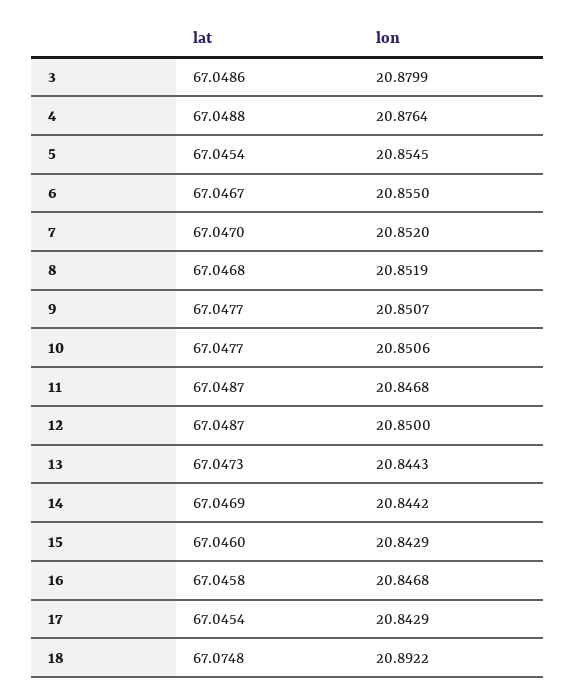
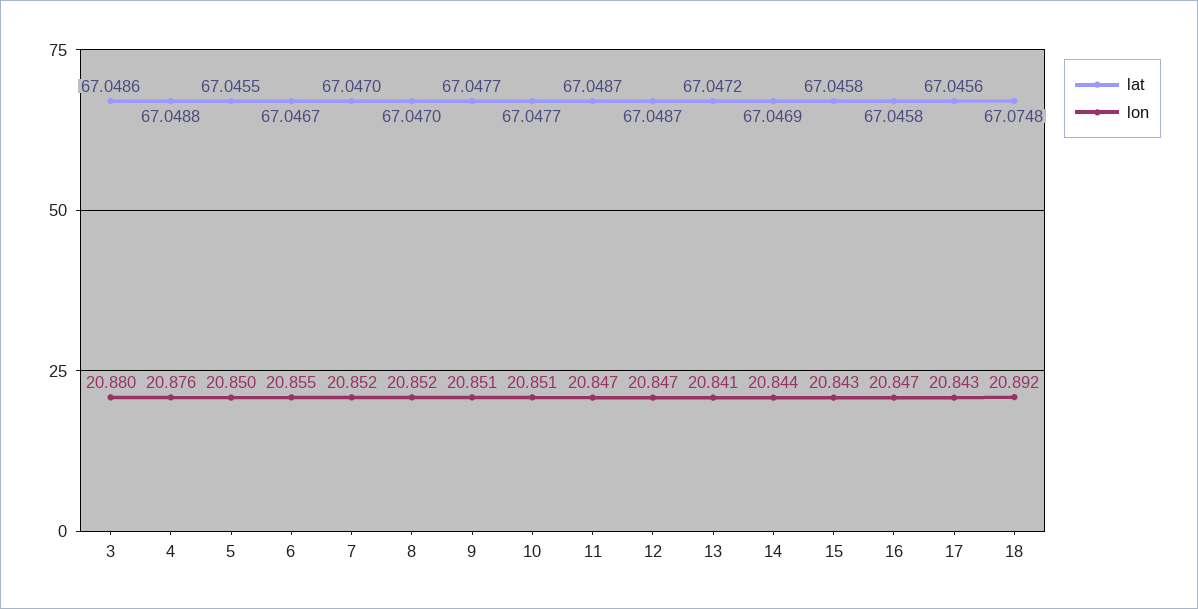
  {
    "lat": {
      "3": 67.0486,
      "4": 67.0488,
-     "5": 67.0454,
+     "5": 67.0455,
      "6": 67.0467,
      "7": 67.047,
-     "8": 67.0468,
+     "8": 67.047,
      "9": 67.0477,
      "10": 67.0477,
      "11": 67.0487,
      "12": 67.0487,
-     "13": 67.0473,
+     "13": 67.0472,
      "14": 67.0469,
-     "15": 67.046,
+     "15": 67.0458,
      "16": 67.0458,
-     "17": 67.0454,
+     "17": 67.0456,
      "18": 67.0748
    },
    "lon": {
      "3": 20.8799,
      "4": 20.8764,
-     "5": 20.8545,
+     "5": 20.85,
      "6": 20.855,
      "7": 20.852,
      "8": 20.8519,
      "9": 20.8507,
      "10": 20.8506,
      "11": 20.8468,
-     "12": 20.85,
+     "12": 20.847,
-     "13": 20.8443,
+     "13": 20.841,
      "14": 20.8442,
      "15": 20.8429,
      "16": 20.8468,
      "17": 20.8429,
      "18": 20.8922
    }
  }

